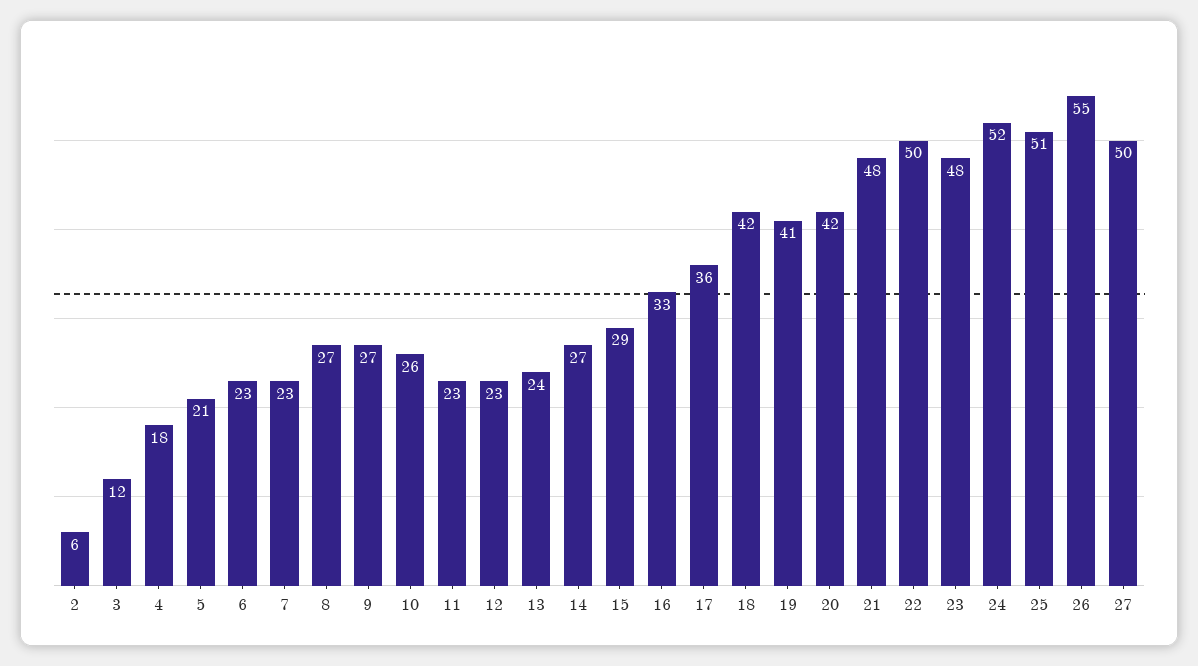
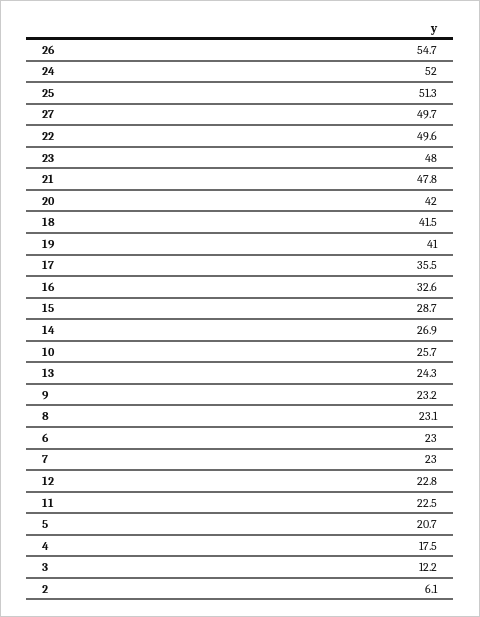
  {
    "2": 6.1,
    "3": 12.2,
    "4": 17.5,
    "5": 20.7,
    "6": 23,
    "7": 23,
-   "8": 27,
+   "8": 23.1,
-   "9": 27,
+   "9": 23.2,
    "10": 25.7,
    "11": 22.5,
    "12": 22.8,
    "13": 24.3,
    "14": 26.9,
    "15": 28.7,
    "16": 32.6,
    "17": 35.5,
    "18": 41.5,
    "19": 41,
    "20": 42,
    "21": 47.8,
    "22": 49.6,
    "23": 48,
    "24": 52,
    "25": 51.3,
    "26": 54.7,
    "27": 49.7
  }

